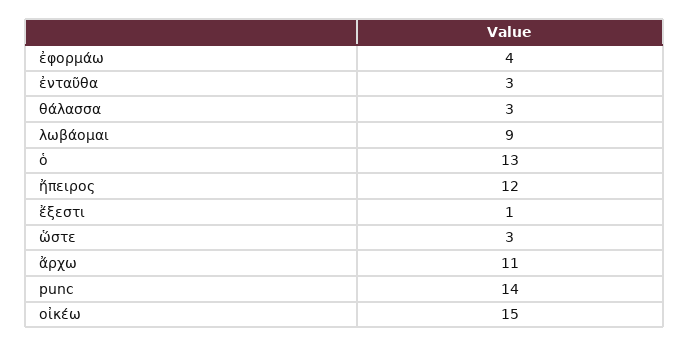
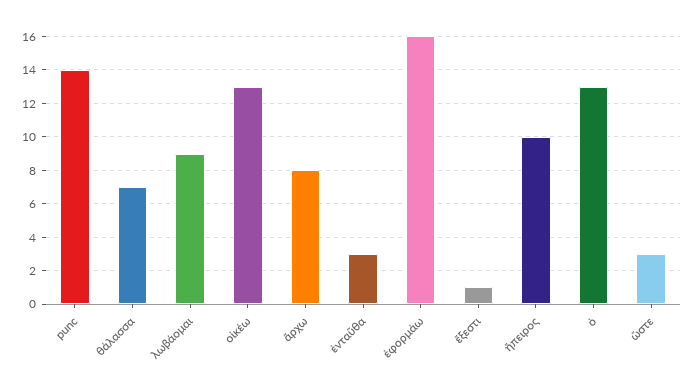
  {
-   "ἐφορμάω": 4,
+   "ἐφορμάω": 16,
    "ἐνταῦθα": 3,
-   "θάλασσα": 3,
+   "θάλασσα": 7,
    "λωβάομαι": 9,
    "ὁ": 13,
-   "ἤπειρος": 12,
+   "ἤπειρος": 10,
    "ἔξεστι": 1,
    "ὥστε": 3,
-   "ἄρχω": 11,
+   "ἄρχω": 8,
    "punc": 14,
-   "οἰκέω": 15
+   "οἰκέω": 13
  }

